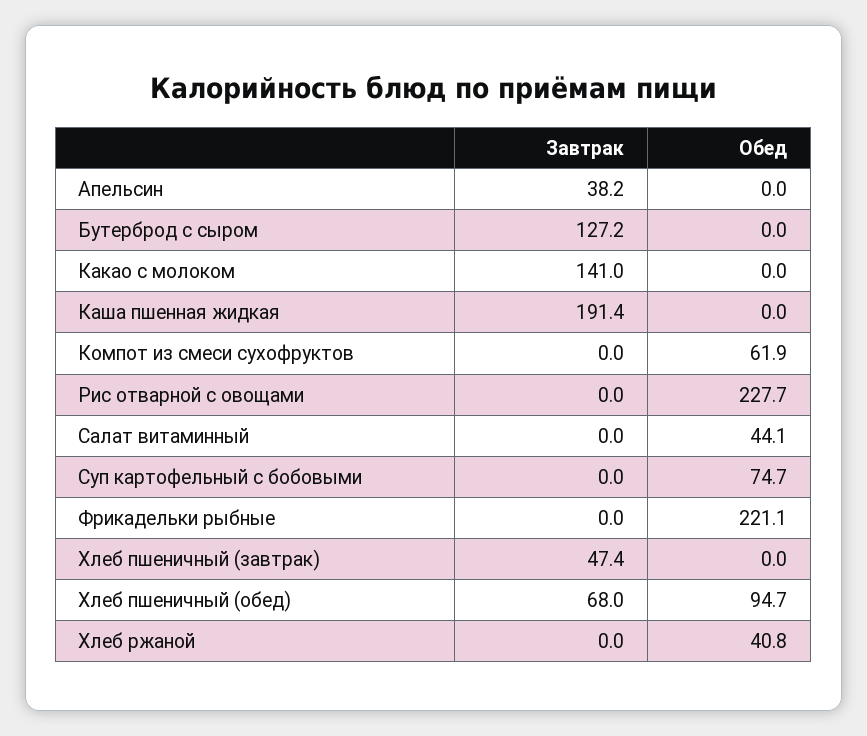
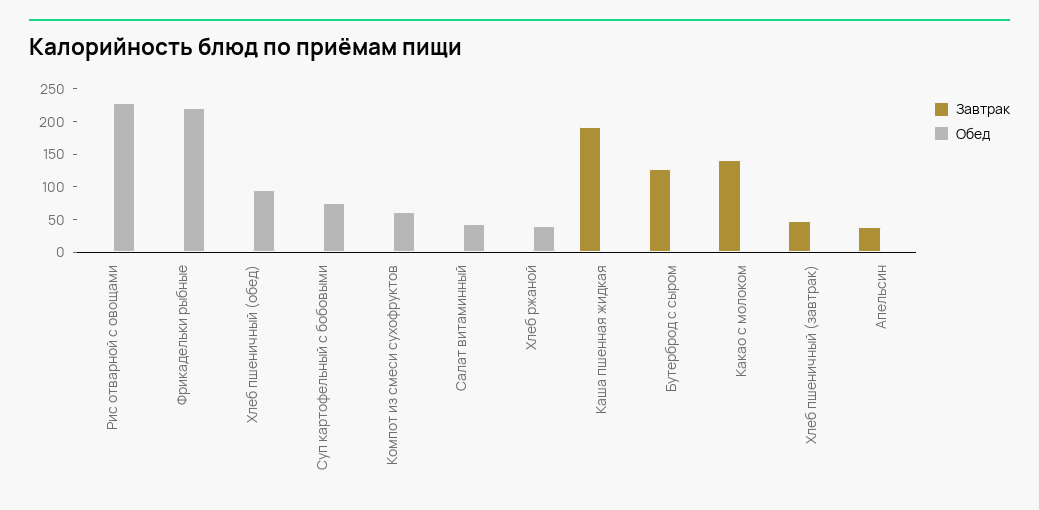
  {
    "Завтрак": {
      "Апельсин": 38.2,
      "Бутерброд с сыром": 127.2,
      "Какао с молоком": 141,
      "Каша пшенная жидкая": 191.4,
      "Компот из смеси сухофруктов": 0,
      "Рис отварной с овощами": 0,
      "Салат витаминный": 0,
      "Суп картофельный с бобовыми": 0,
      "Фрикадельки рыбные": 0,
      "Хлеб пшеничный (завтрак)": 47.4,
-     "Хлеб пшеничный (обед)": 68,
+     "Хлеб пшеничный (обед)": 0,
      "Хлеб ржаной": 0
    },
    "Обед": {
      "Апельсин": 0,
      "Бутерброд с сыром": 0,
      "Какао с молоком": 0,
      "Каша пшенная жидкая": 0,
      "Компот из смеси сухофруктов": 61.9,
      "Рис отварной с овощами": 227.7,
      "Салат витаминный": 44.1,
      "Суп картофельный с бобовыми": 74.7,
      "Фрикадельки рыбные": 221.1,
      "Хлеб пшеничный (завтрак)": 0,
      "Хлеб пшеничный (обед)": 94.7,
      "Хлеб ржаной": 40.8
    }
  }

